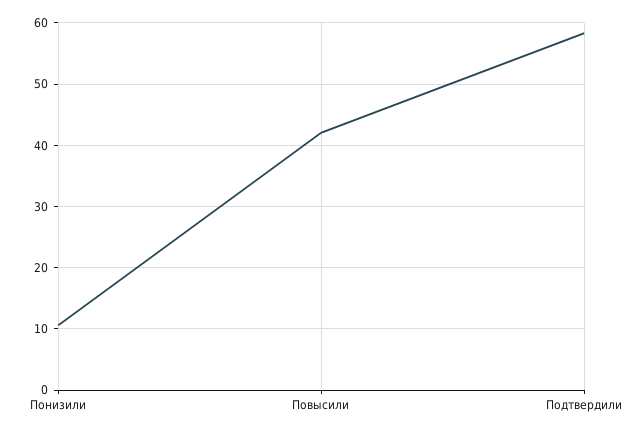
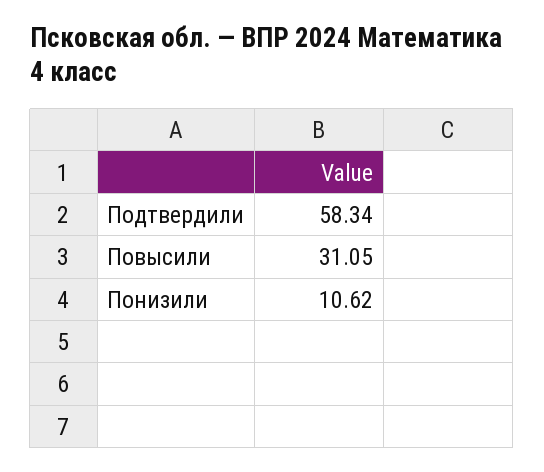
  {
    "Понизили": 10.62,
-   "Повысили": 42,
+   "Повысили": 31.05,
    "Подтвердили": 58.34
  }

